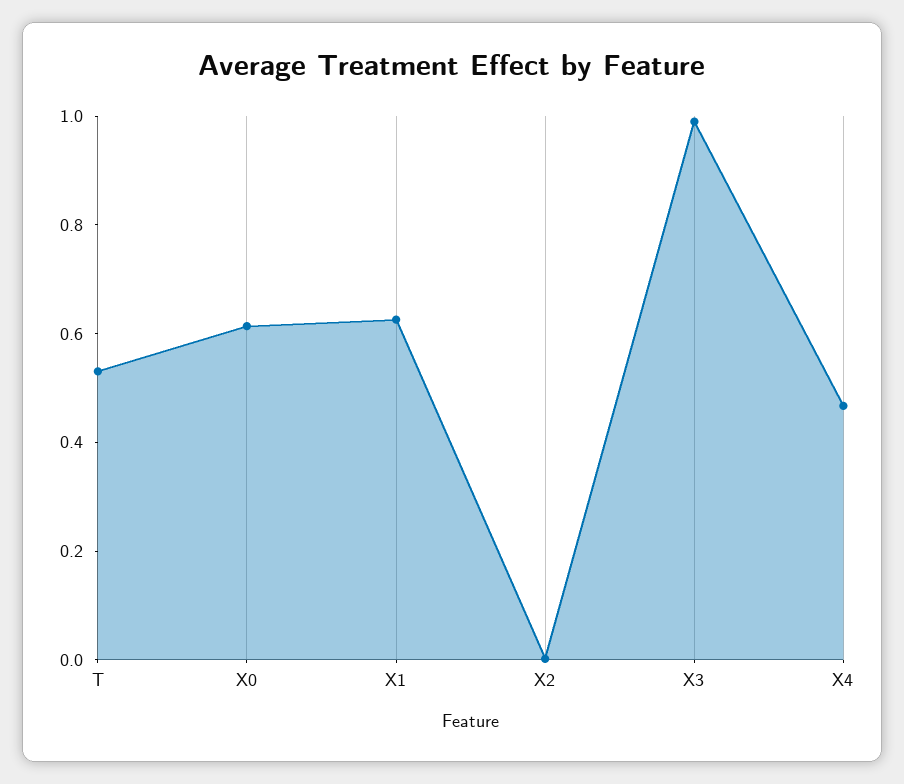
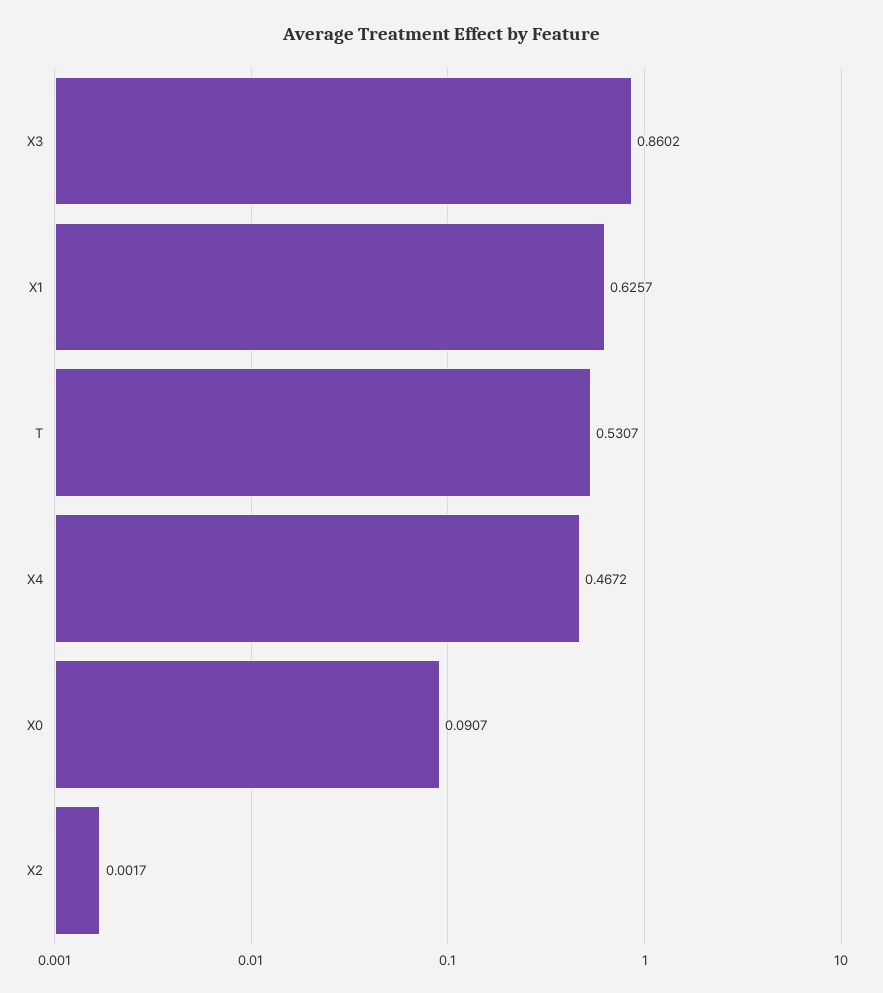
  {
    "T": 0.5307,
-   "X0": 0.6,
+   "X0": 0.0907,
    "X1": 0.6257,
    "X2": 0.0017,
-   "X3": 1,
+   "X3": 0.8602,
    "X4": 0.4672
  }

